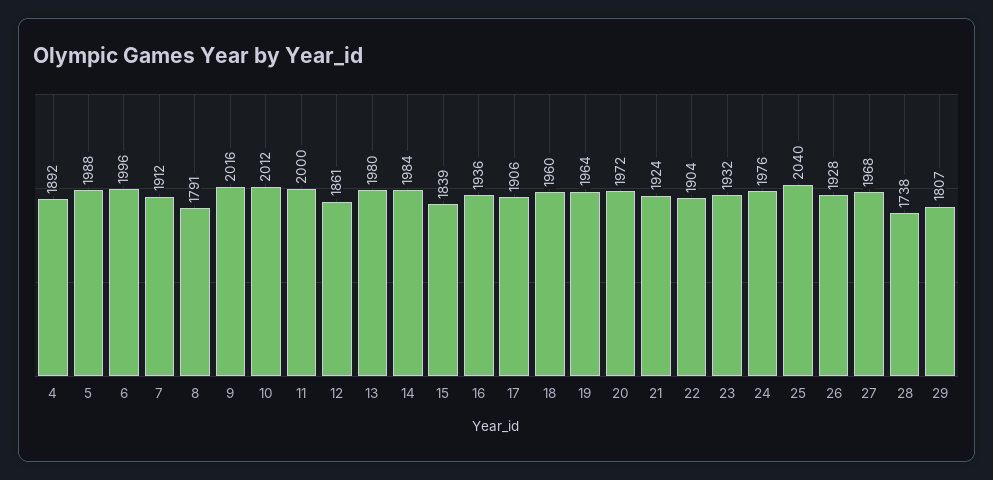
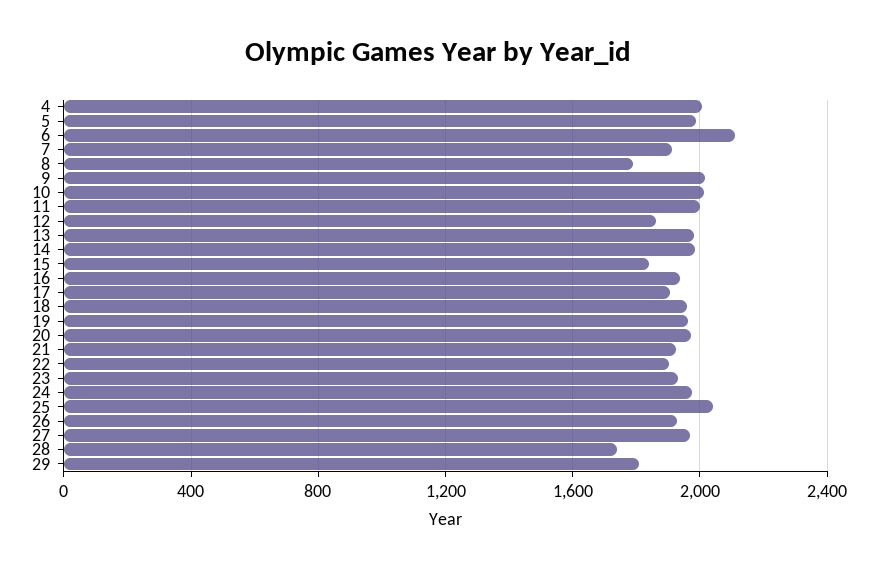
  {
-   "4": 1892,
+   "4": 2000,
    "5": 1988,
-   "6": 1996,
+   "6": 2100,
    "7": 1912,
    "8": 1791,
    "9": 2016,
    "10": 2012,
    "11": 2000,
    "12": 1861,
    "13": 1980,
    "14": 1984,
    "15": 1839,
    "16": 1936,
    "17": 1906,
    "18": 1960,
    "19": 1964,
    "20": 1972,
    "21": 1924,
    "22": 1904,
    "23": 1932,
    "24": 1976,
    "25": 2040,
    "26": 1928,
    "27": 1968,
    "28": 1738,
    "29": 1807
  }

